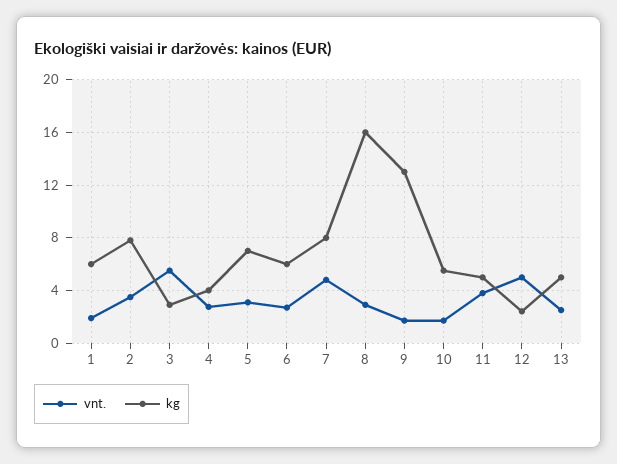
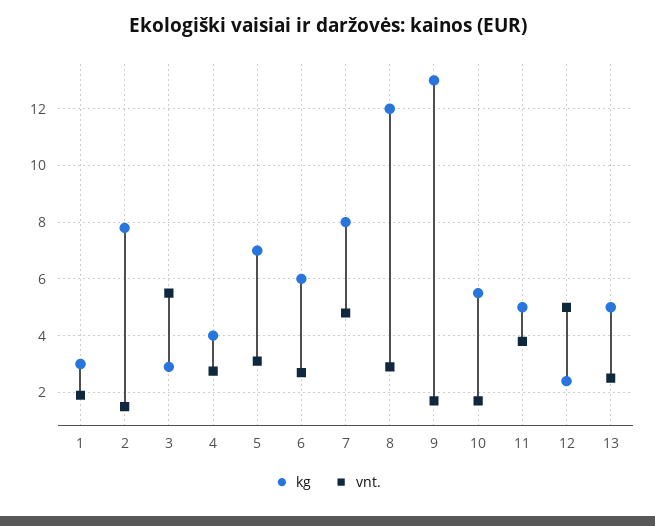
  {
    "vnt.": {
      "1": 2,
-     "2": 3.5,
+     "2": 1.5,
      "3": 5.5,
      "4": 2.75,
      "5": 3,
      "6": 2.75,
      "7": 4.75,
      "8": 3,
      "9": 1.75,
      "10": 1.75,
      "11": 3.75,
      "12": 5,
      "13": 2.5
    },
    "kg": {
-     "1": 6,
+     "1": 3,
      "2": 7.75,
      "3": 3,
      "4": 4,
      "5": 7,
      "6": 6,
      "7": 8,
-     "8": 16,
+     "8": 12,
      "9": 13,
      "10": 5.5,
      "11": 5,
      "12": 2.5,
      "13": 5
    }
  }

